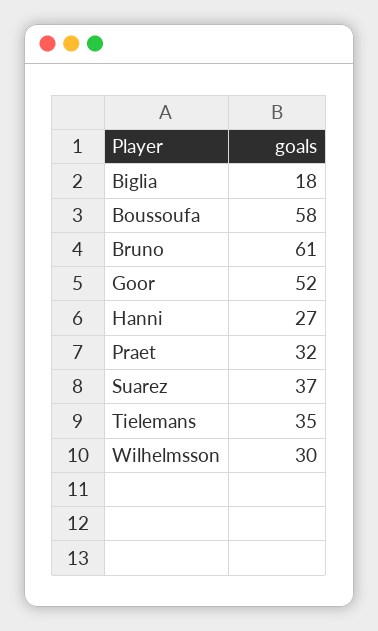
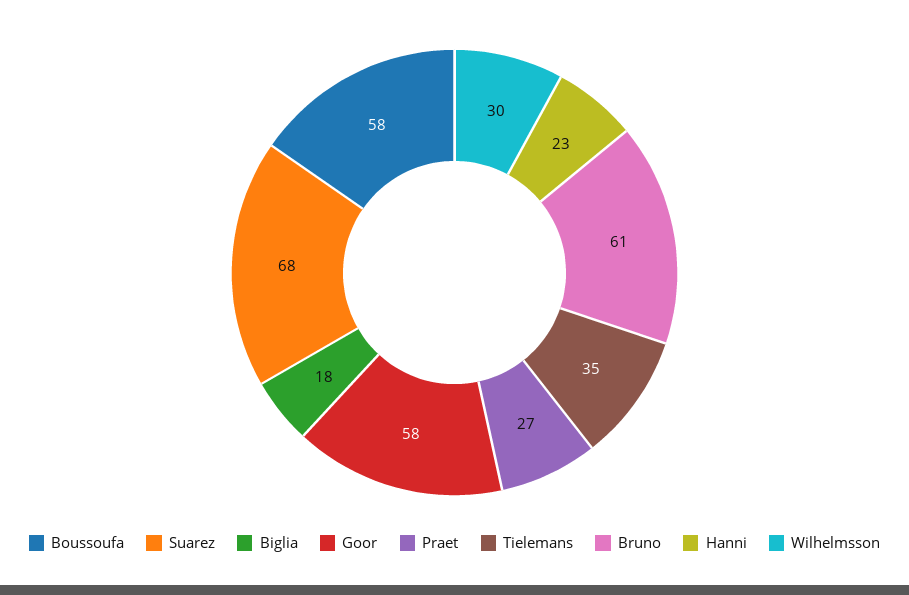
  {
    "Biglia": 18,
    "Boussoufa": 58,
    "Bruno": 61,
-   "Goor": 52,
+   "Goor": 58,
-   "Hanni": 27,
+   "Hanni": 23,
-   "Praet": 32,
+   "Praet": 27,
-   "Suarez": 37,
+   "Suarez": 68,
    "Tielemans": 35,
    "Wilhelmsson": 30
  }

